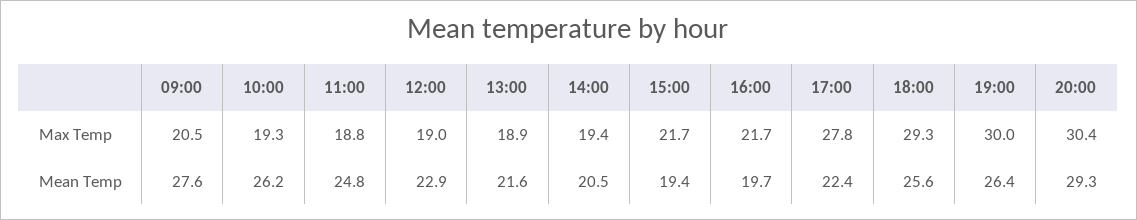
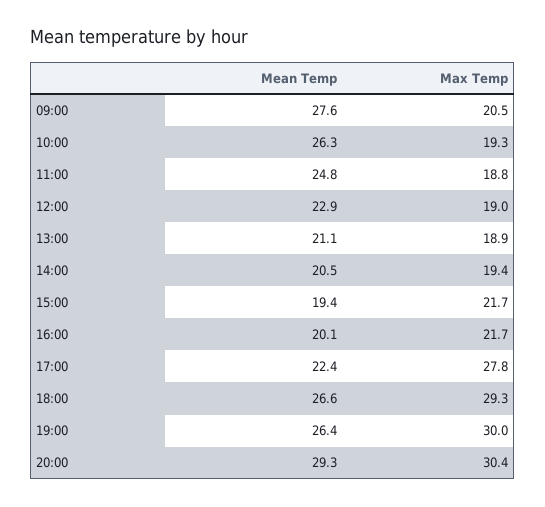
  {
    "09:00": {
      "Max Temp": 20.5,
      "Mean Temp": 27.6
    },
    "10:00": {
      "Max Temp": 19.3,
-     "Mean Temp": 26.2
+     "Mean Temp": 26.3
    },
    "11:00": {
      "Max Temp": 18.8,
      "Mean Temp": 24.8
    },
    "12:00": {
      "Max Temp": 19,
      "Mean Temp": 22.9
    },
    "13:00": {
      "Max Temp": 18.9,
-     "Mean Temp": 21.6
+     "Mean Temp": 21.1
    },
    "14:00": {
      "Max Temp": 19.4,
      "Mean Temp": 20.5
    },
    "15:00": {
      "Max Temp": 21.7,
      "Mean Temp": 19.4
    },
    "16:00": {
      "Max Temp": 21.7,
-     "Mean Temp": 19.7
+     "Mean Temp": 20.1
    },
    "17:00": {
      "Max Temp": 27.8,
      "Mean Temp": 22.4
    },
    "18:00": {
      "Max Temp": 29.3,
-     "Mean Temp": 25.6
+     "Mean Temp": 26.6
    },
    "19:00": {
      "Max Temp": 30,
      "Mean Temp": 26.4
    },
    "20:00": {
      "Max Temp": 30.4,
      "Mean Temp": 29.3
    }
  }

